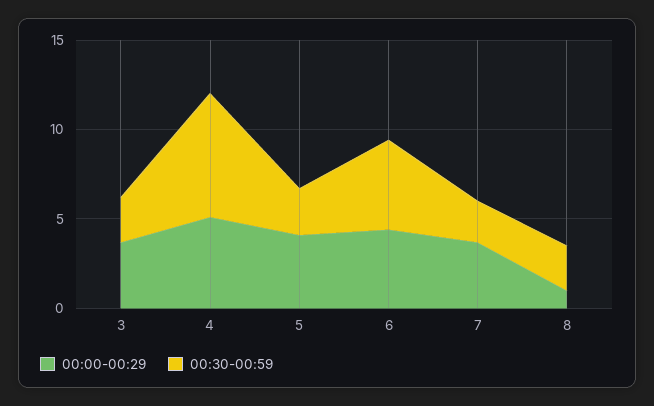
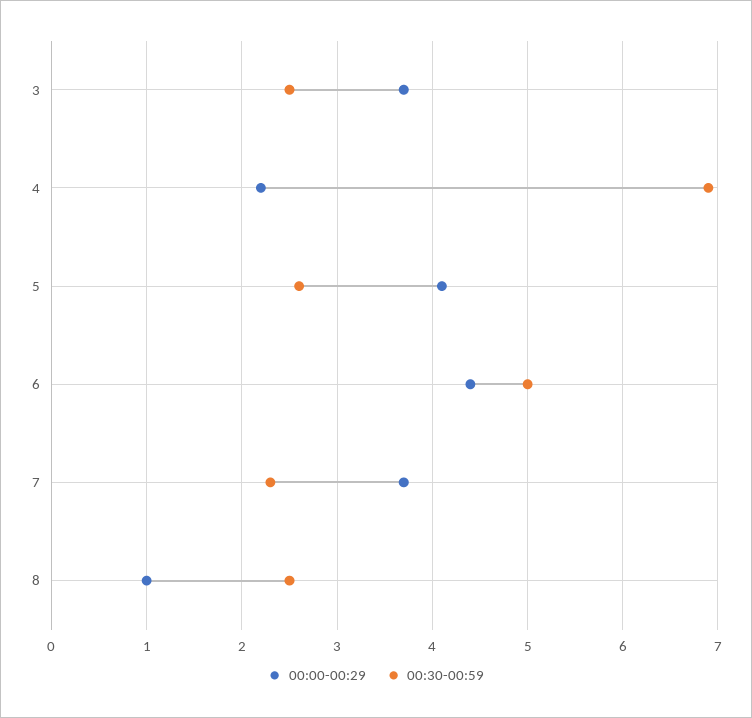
  {
    "00:00-00:29": {
      "3": 3.7,
-     "4": 5,
+     "4": 2.2,
      "5": 4.1,
      "6": 4.4,
      "7": 3.7,
      "8": 1
    },
    "00:30-00:59": {
      "3": 2.5,
      "4": 6.9,
      "5": 2.6,
      "6": 5,
      "7": 2.3,
      "8": 2.5
    }
  }

